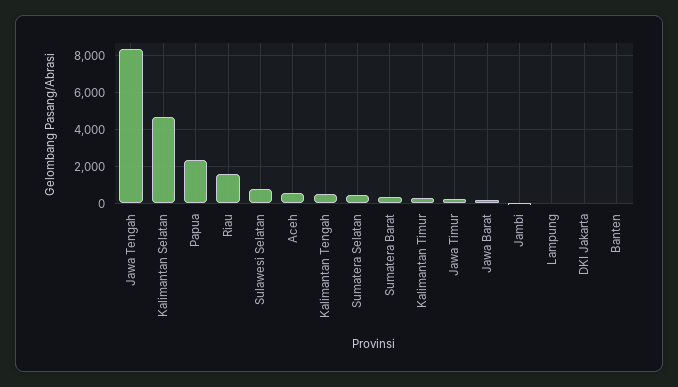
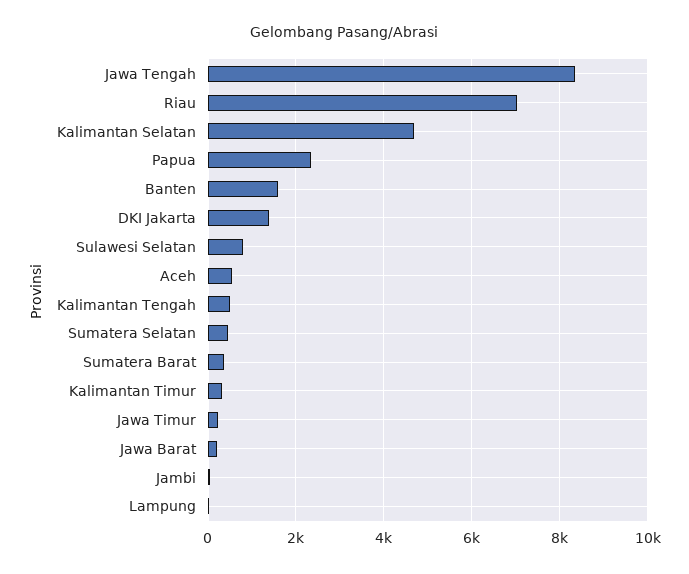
  {
    "Jawa Tengah": 8400,
    "Kalimantan Selatan": 4600,
    "Papua": 2400,
-   "Riau": 1500,
+   "Riau": 7000,
    "Sulawesi Selatan": 800,
    "Aceh": 600,
    "Kalimantan Tengah": 600,
    "Sumatera Selatan": 400,
    "Sumatera Barat": 400,
    "Kalimantan Timur": 400,
    "Jawa Timur": 200,
    "Jawa Barat": 200,
    "Jambi": 0,
    "Lampung": 0,
-   "DKI Jakarta": 0,
+   "DKI Jakarta": 1400,
-   "Banten": 0
+   "Banten": 1600
  }

